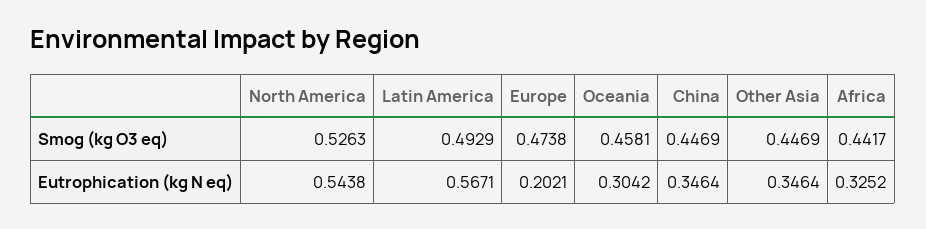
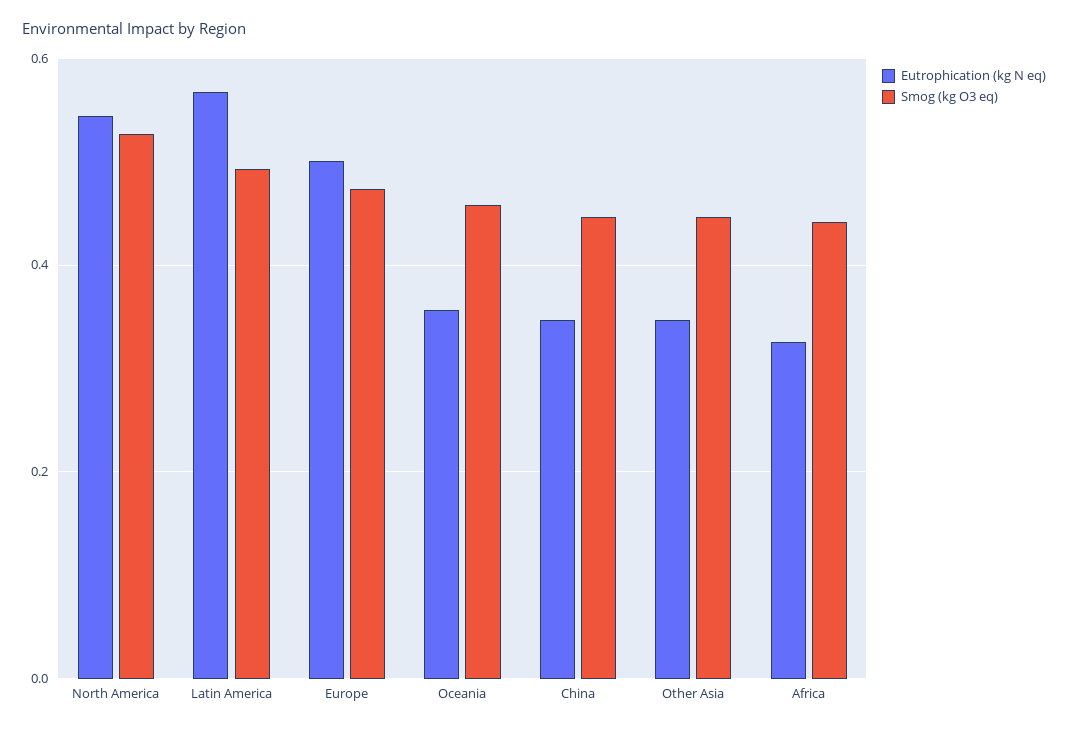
  {
    "Smog (kg O3 eq)": {
      "North America": 0.5263,
      "Latin America": 0.4929,
      "Europe": 0.4738,
      "Oceania": 0.4581,
      "China": 0.4469,
      "Other Asia": 0.4469,
      "Africa": 0.4417
    },
    "Eutrophication (kg N eq)": {
      "North America": 0.5438,
      "Latin America": 0.5671,
-     "Europe": 0.2021,
+     "Europe": 0.5,
-     "Oceania": 0.3042,
+     "Oceania": 0.36,
      "China": 0.3464,
      "Other Asia": 0.3464,
      "Africa": 0.3252
    }
  }

